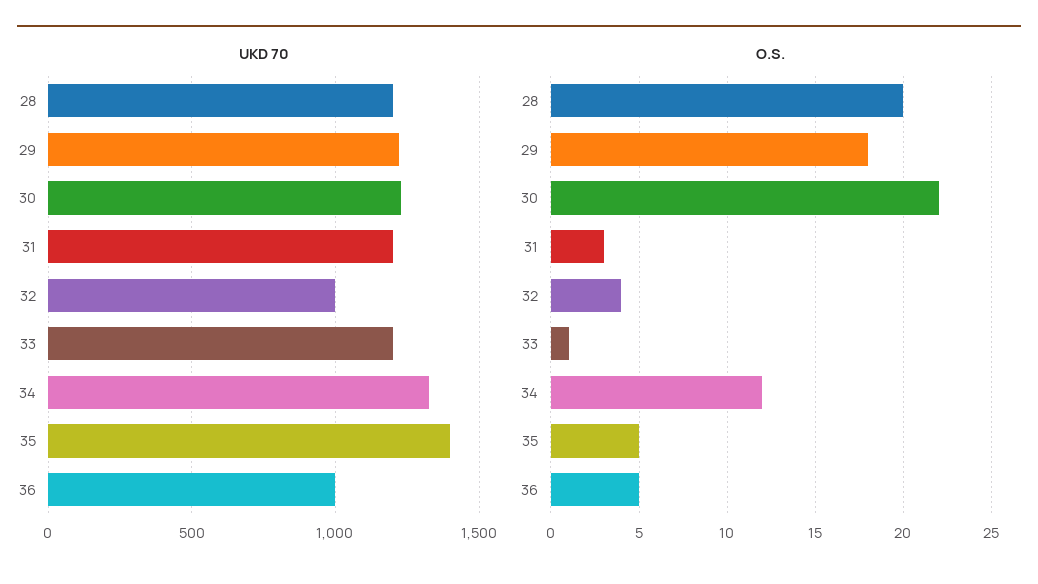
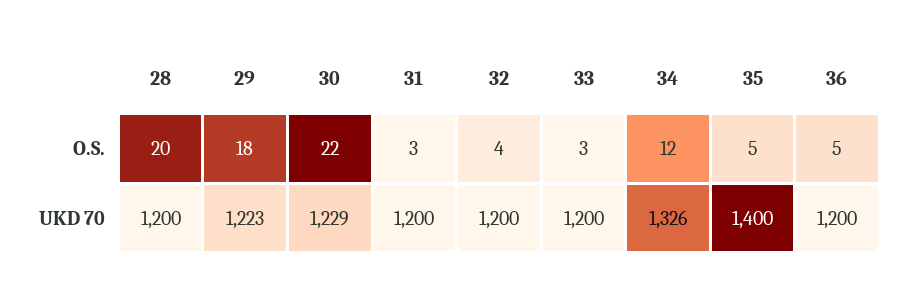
  {
    "UKD 70": {
      "28": 1200,
      "29": 1223,
      "30": 1229,
      "31": 1200,
-     "32": 1000,
+     "32": 1200,
      "33": 1200,
      "34": 1326,
      "35": 1400,
-     "36": 1000
+     "36": 1200
    },
    "O.S.": {
      "28": 20,
      "29": 18,
      "30": 22,
      "31": 3,
      "32": 4,
-     "33": 1,
+     "33": 3,
      "34": 12,
      "35": 5,
      "36": 5
    }
  }

